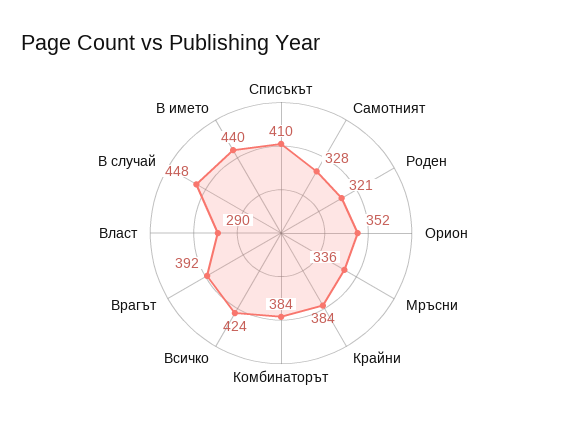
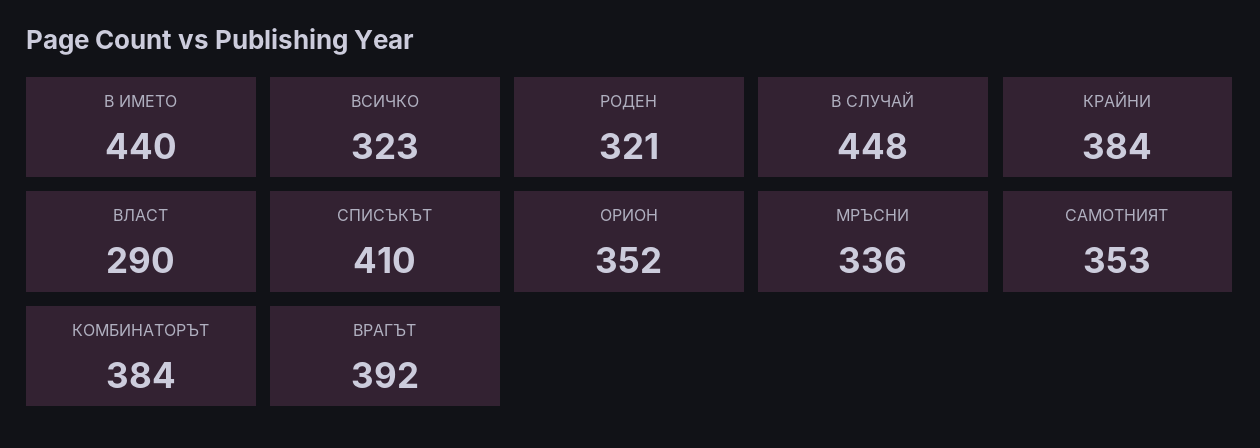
  {
    "Списъкът": 410,
-   "Самотният": 328,
+   "Самотният": 353,
    "Роден": 321,
    "Орион": 352,
    "Мръсни": 336,
    "Крайни": 384,
    "Комбинаторът": 384,
-   "Всичко": 424,
+   "Всичко": 323,
    "Врагът": 392,
    "Власт": 290,
    "В случай": 448,
    "В името": 440
  }

